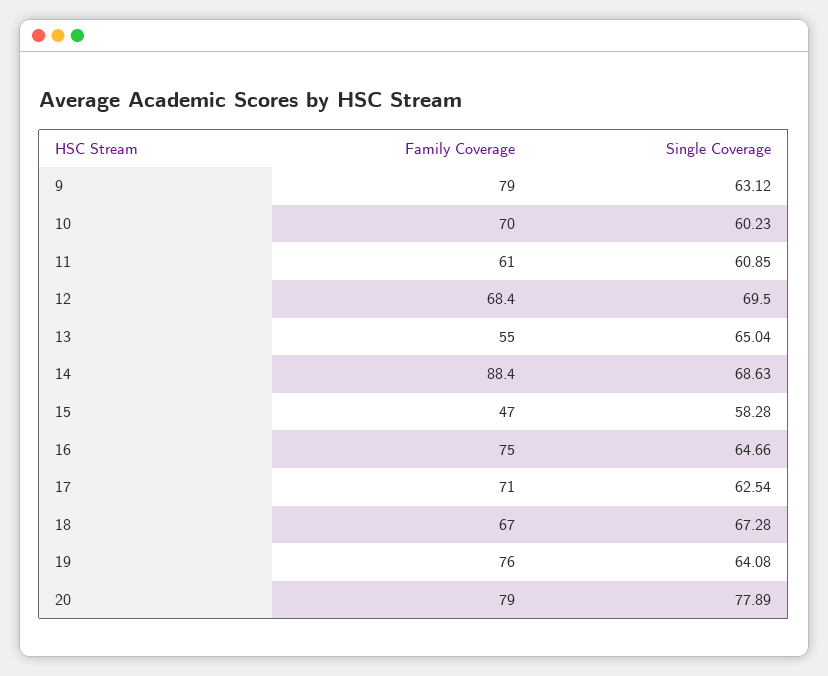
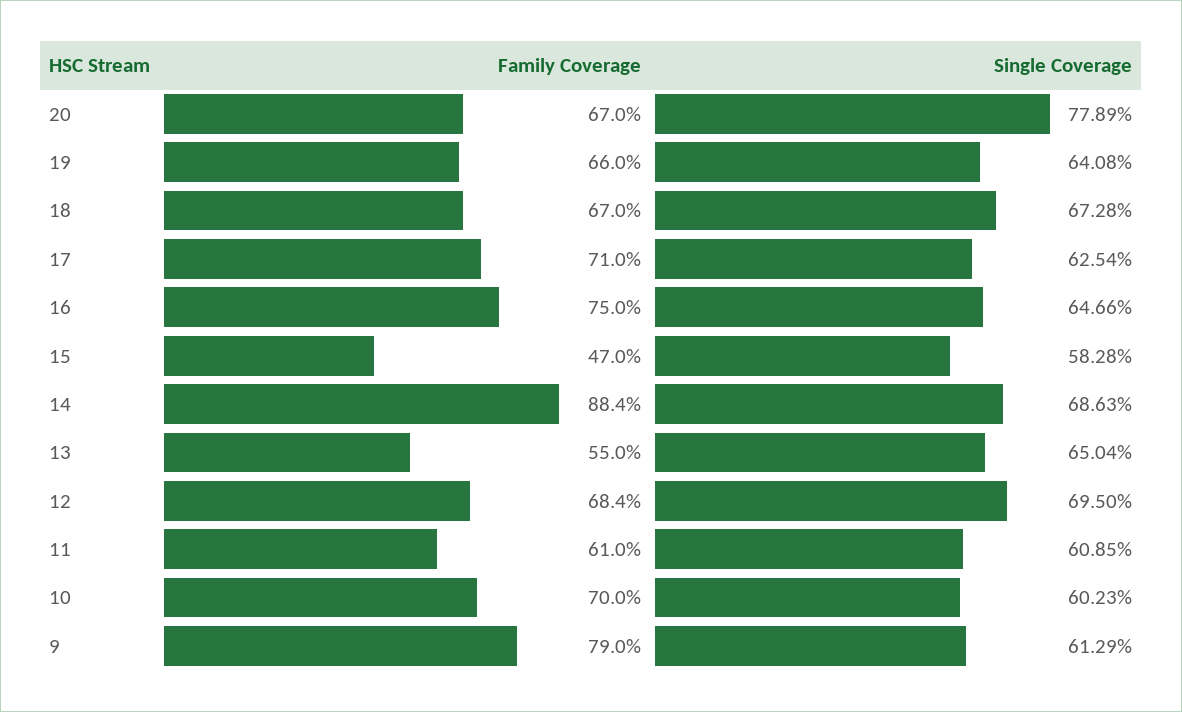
  {
    "Family Coverage": {
      "9": 79,
      "10": 70,
      "11": 61,
      "12": 68.4,
      "13": 55,
      "14": 88.4,
      "15": 47,
      "16": 75,
      "17": 71,
      "18": 67,
-     "19": 76,
+     "19": 66,
-     "20": 79
+     "20": 67
    },
    "Single Coverage": {
-     "9": 63.12,
+     "9": 61.29,
      "10": 60.23,
      "11": 60.85,
      "12": 69.5,
      "13": 65.04,
      "14": 68.63,
      "15": 58.28,
      "16": 64.66,
      "17": 62.54,
      "18": 67.28,
      "19": 64.08,
      "20": 77.89
    }
  }

